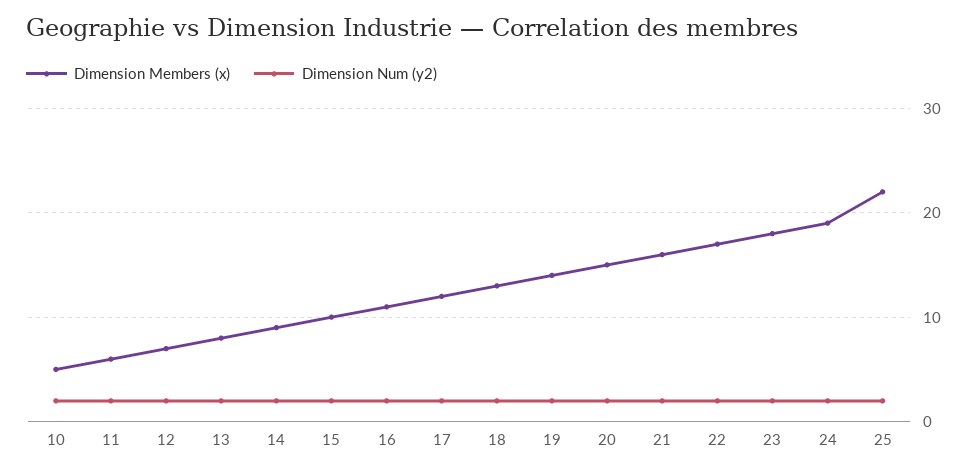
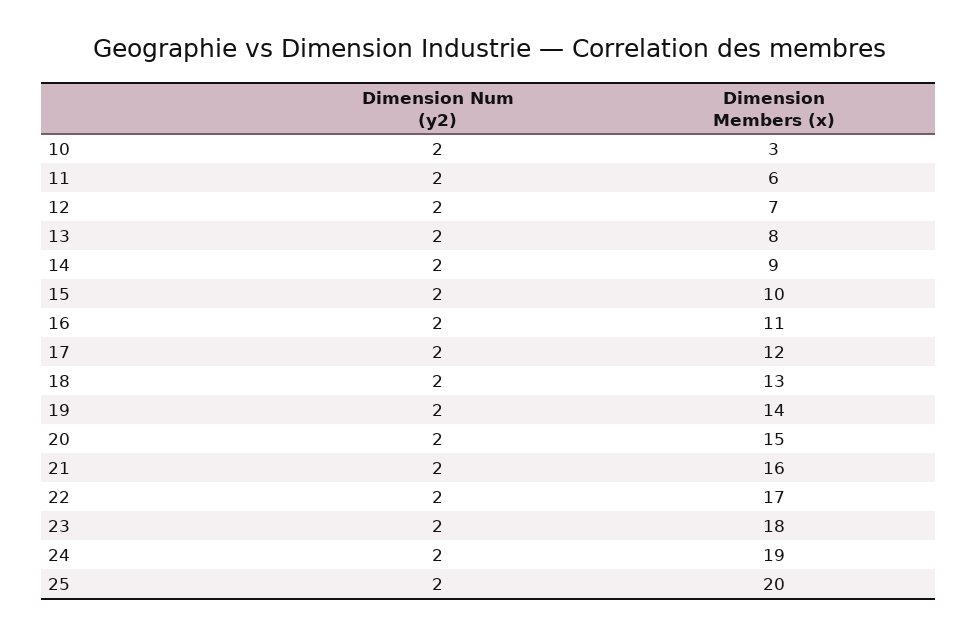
  {
    "Dimension Members (x)": {
-     "10": 5,
+     "10": 3,
      "11": 6,
      "12": 7,
      "13": 8,
      "14": 9,
      "15": 10,
      "16": 11,
      "17": 12,
      "18": 13,
      "19": 14,
      "20": 15,
      "21": 16,
      "22": 17,
      "23": 18,
      "24": 19,
-     "25": 22
+     "25": 20
    },
    "Dimension Num (y2)": {
      "10": 2,
      "11": 2,
      "12": 2,
      "13": 2,
      "14": 2,
      "15": 2,
      "16": 2,
      "17": 2,
      "18": 2,
      "19": 2,
      "20": 2,
      "21": 2,
      "22": 2,
      "23": 2,
      "24": 2,
      "25": 2
    }
  }

